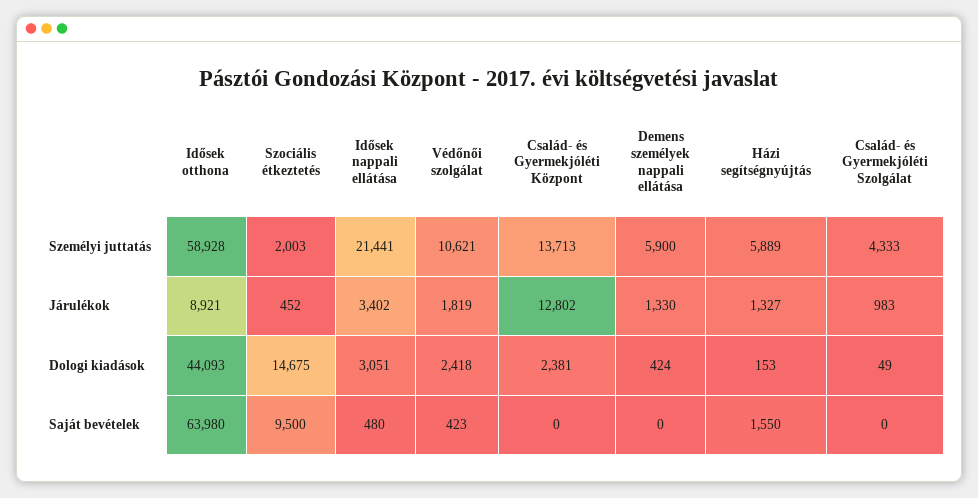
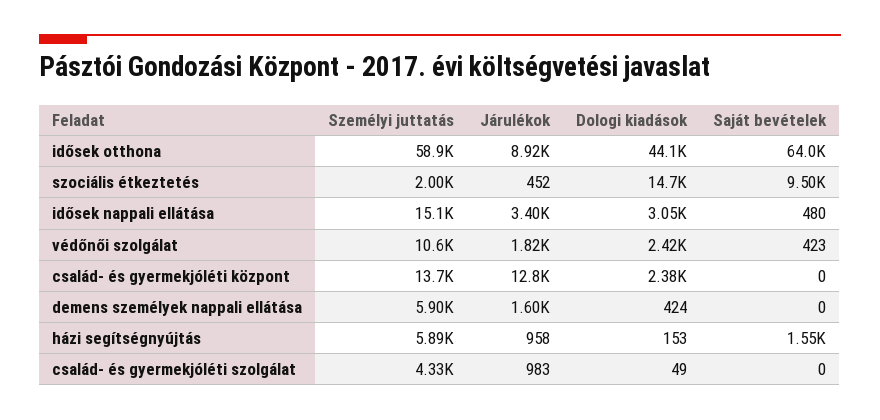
  {
    "Idősek otthona": {
      "Személyi juttatás": 58928,
      "Járulékok": 8921,
      "Dologi kiadások": 44093,
      "Saját bevételek": 63980
    },
    "Szociális étkeztetés": {
      "Személyi juttatás": 2003,
      "Járulékok": 452,
      "Dologi kiadások": 14675,
      "Saját bevételek": 9500
    },
    "Idősek nappali ellátása": {
-     "Személyi juttatás": 21441,
+     "Személyi juttatás": 15100,
      "Járulékok": 3402,
      "Dologi kiadások": 3051,
      "Saját bevételek": 480
    },
    "Védőnői szolgálat": {
      "Személyi juttatás": 10621,
      "Járulékok": 1819,
      "Dologi kiadások": 2418,
      "Saját bevételek": 423
    },
    "Család- és Gyermekjóléti Központ": {
      "Személyi juttatás": 13713,
      "Járulékok": 12802,
      "Dologi kiadások": 2381,
      "Saját bevételek": 0
    },
    "Demens személyek nappali ellátása": {
      "Személyi juttatás": 5900,
-     "Járulékok": 1330,
+     "Járulékok": 1600,
      "Dologi kiadások": 424,
      "Saját bevételek": 0
    },
    "Házi segítségnyújtás": {
      "Személyi juttatás": 5889,
-     "Járulékok": 1327,
+     "Járulékok": 958,
      "Dologi kiadások": 153,
      "Saját bevételek": 1550
    },
    "Család- és Gyermekjóléti Szolgálat": {
      "Személyi juttatás": 4333,
      "Járulékok": 983,
      "Dologi kiadások": 49,
      "Saját bevételek": 0
    }
  }

